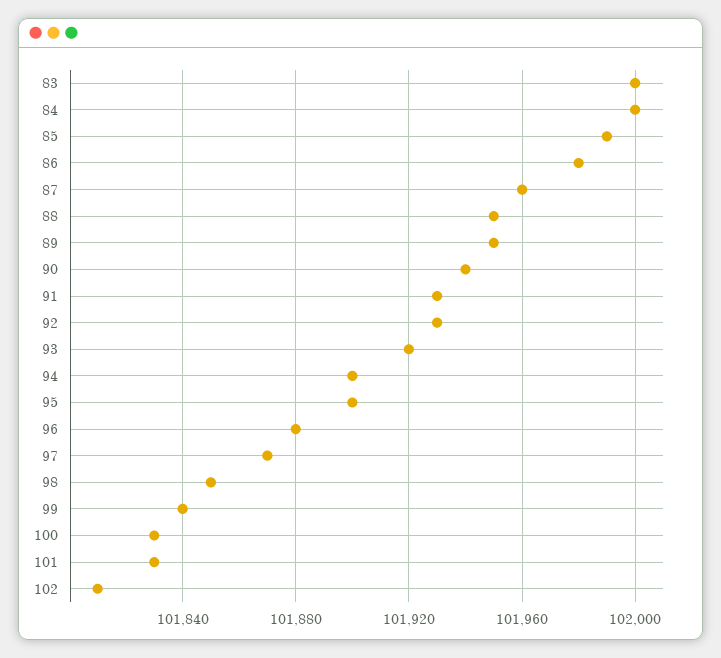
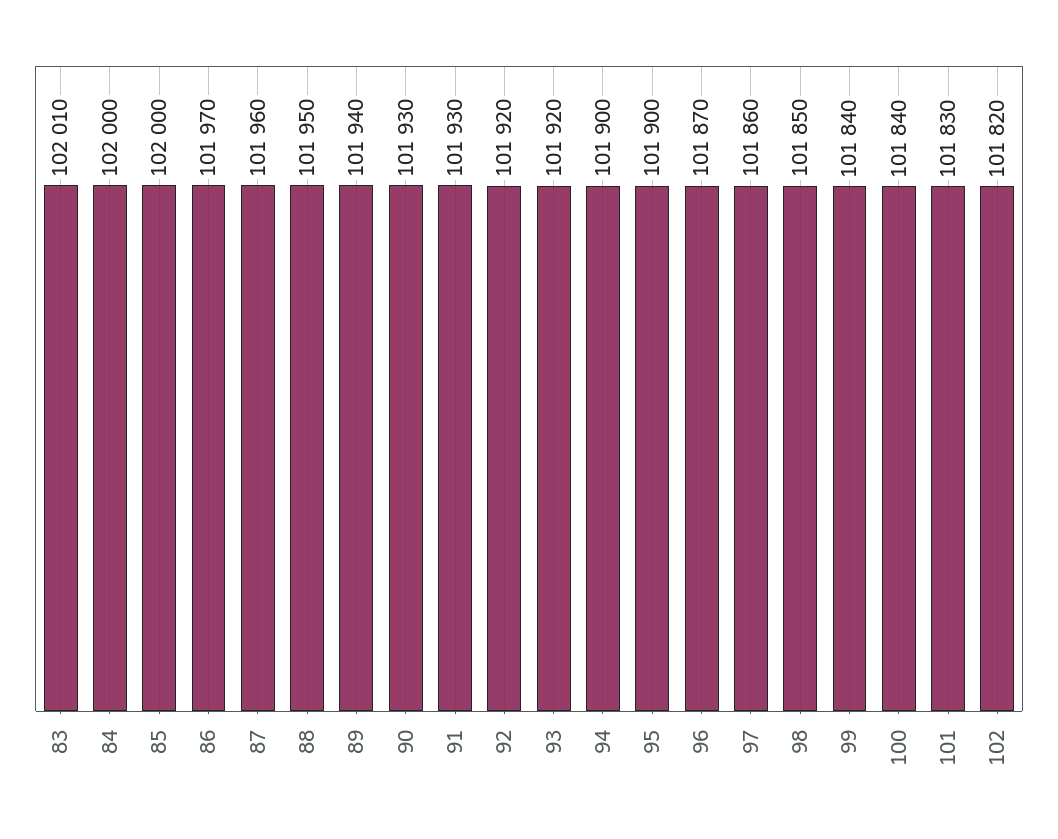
  {
-   "83": 102000,
+   "83": 102010,
    "84": 102000,
-   "85": 101990,
+   "85": 102000,
-   "86": 101980,
+   "86": 101970,
    "87": 101960,
    "88": 101950,
-   "89": 101950,
+   "89": 101940,
-   "90": 101940,
+   "90": 101930,
    "91": 101930,
-   "92": 101930,
+   "92": 101920,
    "93": 101920,
    "94": 101900,
    "95": 101900,
-   "96": 101880,
+   "96": 101870,
-   "97": 101870,
+   "97": 101860,
    "98": 101850,
    "99": 101840,
-   "100": 101830,
+   "100": 101840,
    "101": 101830,
-   "102": 101810
+   "102": 101820
  }

